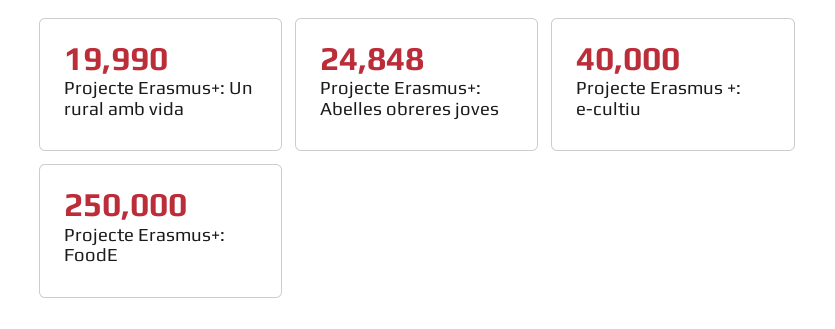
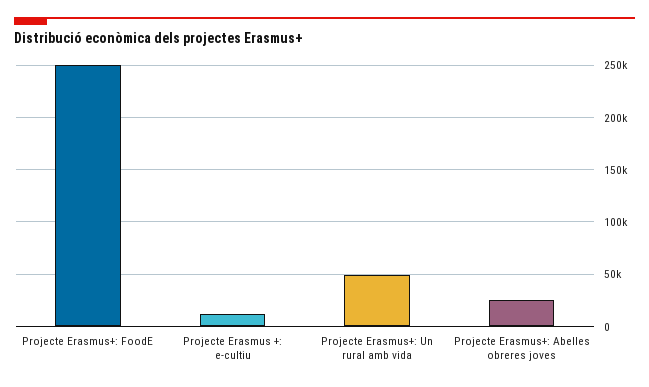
  {
-   "Projecte Erasmus+: Un rural amb vida": 19990,
+   "Projecte Erasmus+: Un rural amb vida": 50000,
    "Projecte Erasmus+: Abelles obreres joves": 24848,
-   "Projecte Erasmus +: e-cultiu": 40000,
+   "Projecte Erasmus +: e-cultiu": 10000,
    "Projecte Erasmus+: FoodE": 250000
  }

